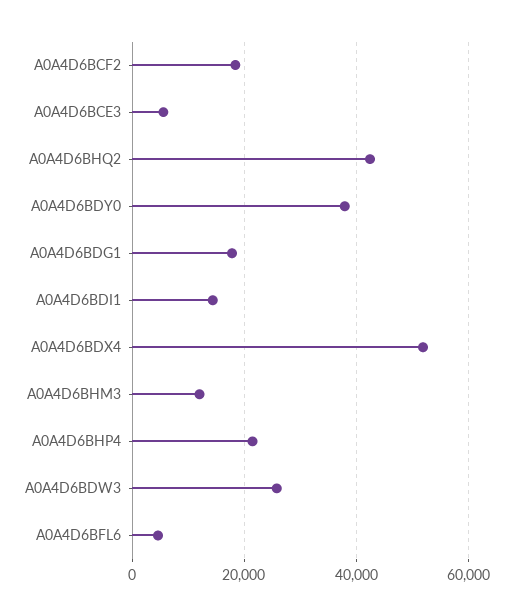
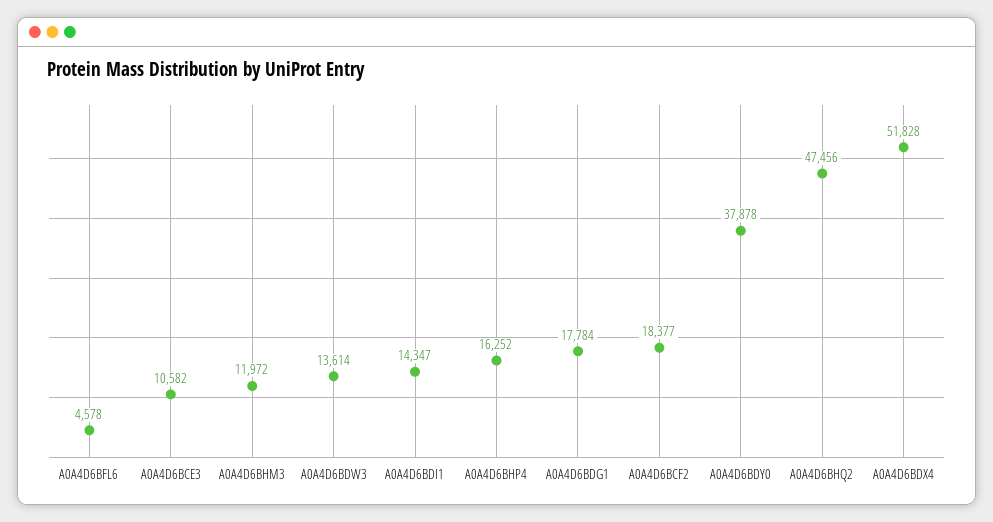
  {
    "A0A4D6BCF2": 18377,
-   "A0A4D6BCE3": 6000,
+   "A0A4D6BCE3": 10582,
-   "A0A4D6BHQ2": 42000,
+   "A0A4D6BHQ2": 47456,
    "A0A4D6BDY0": 37878,
    "A0A4D6BDG1": 17784,
    "A0A4D6BDI1": 14347,
    "A0A4D6BDX4": 51828,
    "A0A4D6BHM3": 11972,
-   "A0A4D6BHP4": 22000,
+   "A0A4D6BHP4": 16252,
-   "A0A4D6BDW3": 26000,
+   "A0A4D6BDW3": 13614,
    "A0A4D6BFL6": 4578
  }

